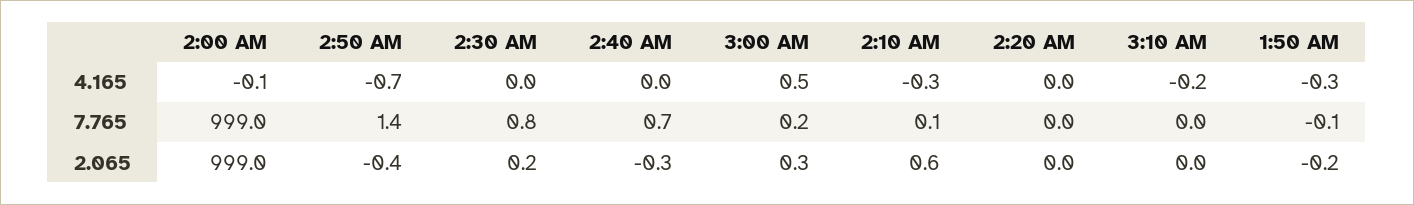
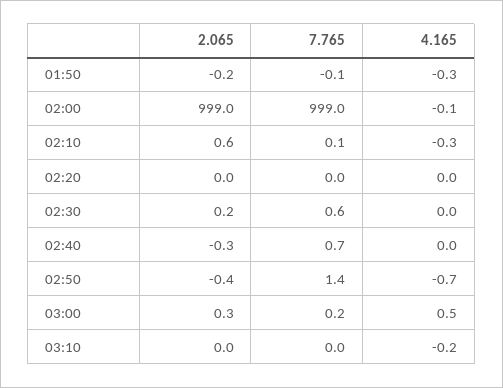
  {
    "2:00 AM": {
      "4.165": -0.1,
      "7.765": 999,
      "2.065": 999
    },
    "2:50 AM": {
      "4.165": -0.7,
      "7.765": 1.4,
      "2.065": -0.4
    },
    "2:30 AM": {
      "4.165": 0,
-     "7.765": 0.8,
+     "7.765": 0.6,
      "2.065": 0.2
    },
    "2:40 AM": {
      "4.165": 0,
      "7.765": 0.7,
      "2.065": -0.3
    },
    "3:00 AM": {
      "4.165": 0.5,
      "7.765": 0.2,
      "2.065": 0.3
    },
    "2:10 AM": {
      "4.165": -0.3,
      "7.765": 0.1,
      "2.065": 0.6
    },
    "2:20 AM": {
      "4.165": 0,
      "7.765": 0,
      "2.065": 0
    },
    "3:10 AM": {
      "4.165": -0.2,
      "7.765": 0,
      "2.065": 0
    },
    "1:50 AM": {
      "4.165": -0.3,
      "7.765": -0.1,
      "2.065": -0.2
    }
  }

